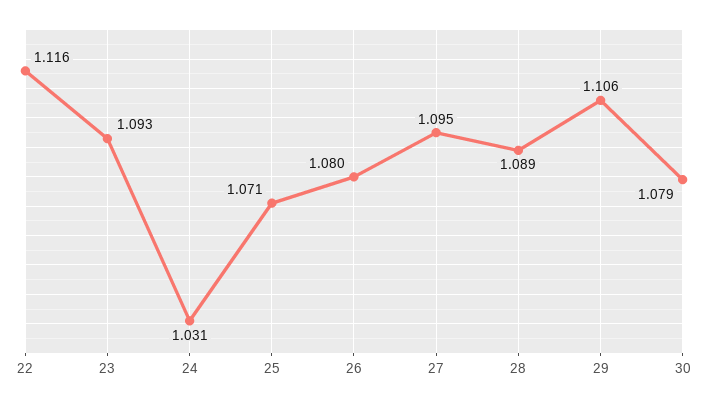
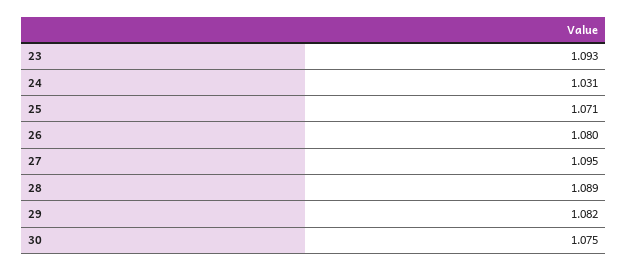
  {
-   "22": 1.116,
    "23": 1.093,
    "24": 1.031,
    "25": 1.071,
    "26": 1.08,
    "27": 1.095,
    "28": 1.089,
-   "29": 1.106,
+   "29": 1.082,
-   "30": 1.079
+   "30": 1.075
  }

